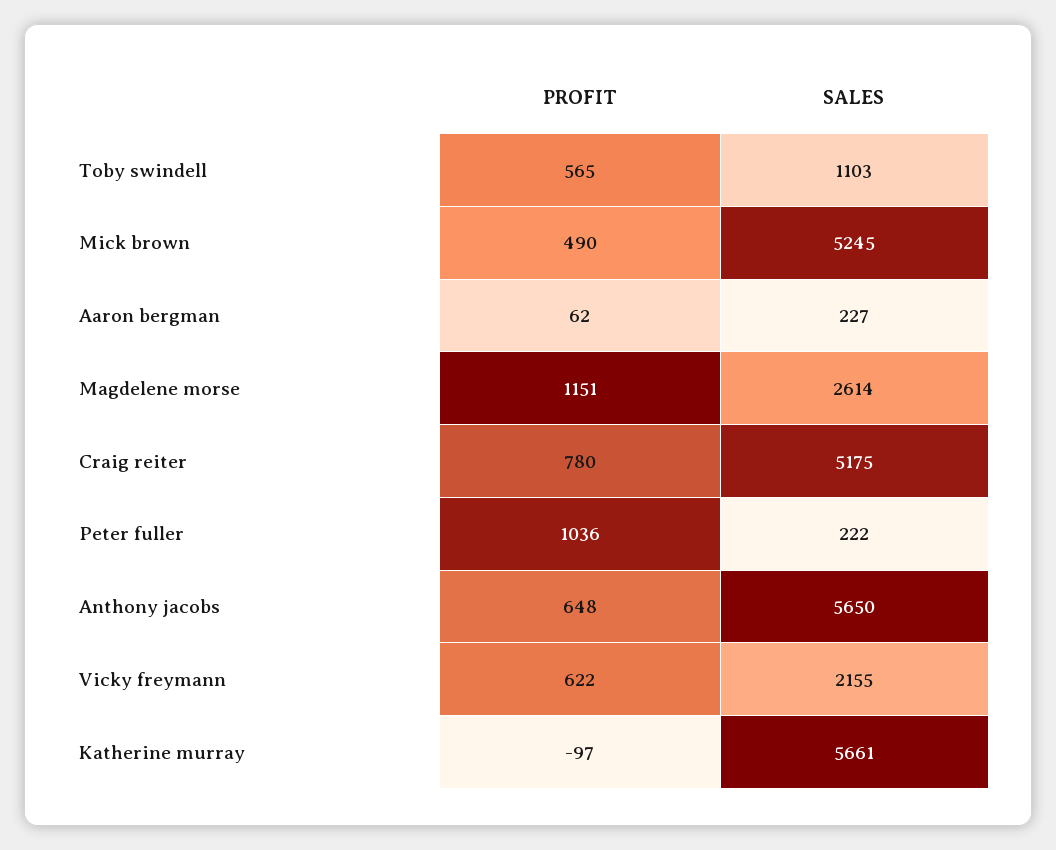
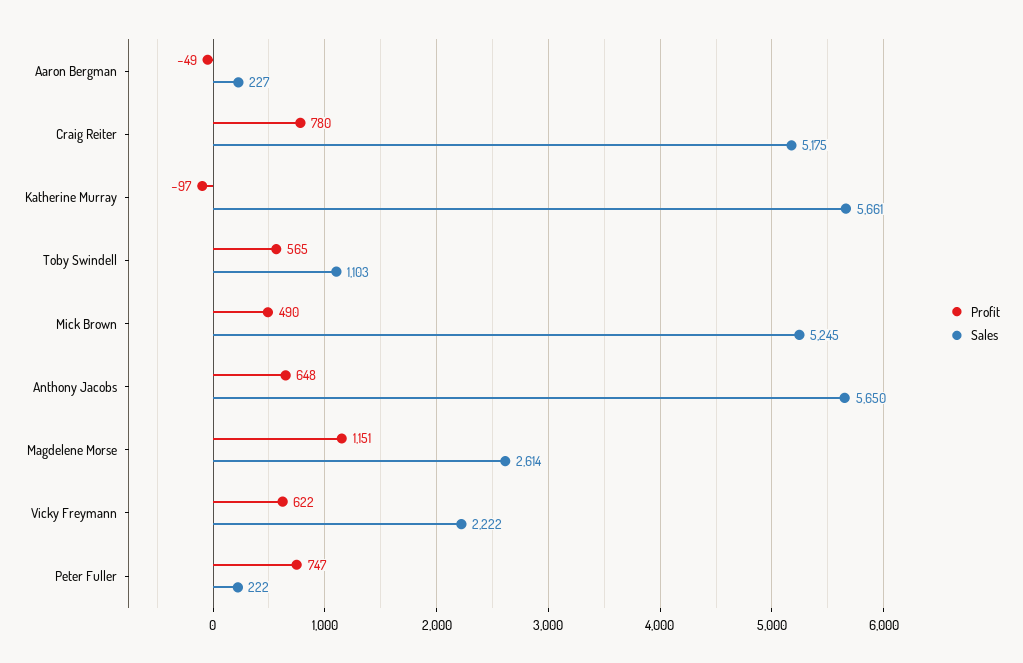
  {
    "PROFIT": {
      "Toby swindell": 565,
      "Mick brown": 490,
-     "Aaron bergman": 62,
+     "Aaron bergman": -49,
      "Magdelene morse": 1151,
      "Craig reiter": 780,
-     "Peter fuller": 1036,
+     "Peter fuller": 747,
      "Anthony jacobs": 648,
      "Vicky freymann": 622,
      "Katherine murray": -97
    },
    "SALES": {
      "Toby swindell": 1103,
      "Mick brown": 5245,
      "Aaron bergman": 227,
      "Magdelene morse": 2614,
      "Craig reiter": 5175,
      "Peter fuller": 222,
      "Anthony jacobs": 5650,
-     "Vicky freymann": 2155,
+     "Vicky freymann": 2222,
      "Katherine murray": 5661
    }
  }

